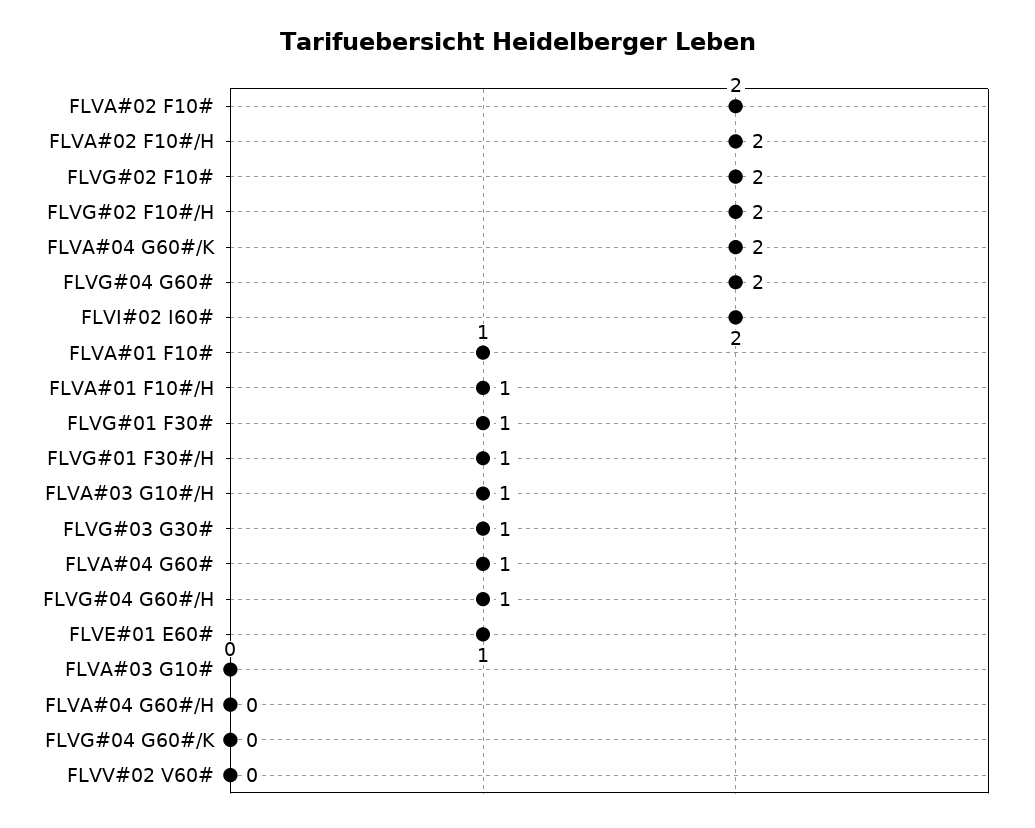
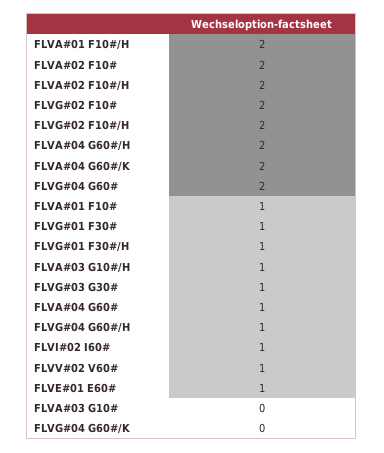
  {
    "FLVA#02 F10#": 2,
    "FLVA#02 F10#/H": 2,
    "FLVG#02 F10#": 2,
    "FLVG#02 F10#/H": 2,
    "FLVA#04 G60#/K": 2,
    "FLVG#04 G60#": 2,
-   "FLVI#02 I60#": 2,
+   "FLVI#02 I60#": 1,
    "FLVA#01 F10#": 1,
-   "FLVA#01 F10#/H": 1,
+   "FLVA#01 F10#/H": 2,
    "FLVG#01 F30#": 1,
    "FLVG#01 F30#/H": 1,
    "FLVA#03 G10#/H": 1,
    "FLVG#03 G30#": 1,
    "FLVA#04 G60#": 1,
    "FLVG#04 G60#/H": 1,
    "FLVE#01 E60#": 1,
    "FLVA#03 G10#": 0,
-   "FLVA#04 G60#/H": 0,
+   "FLVA#04 G60#/H": 2,
    "FLVG#04 G60#/K": 0,
-   "FLVV#02 V60#": 0
+   "FLVV#02 V60#": 1
  }

